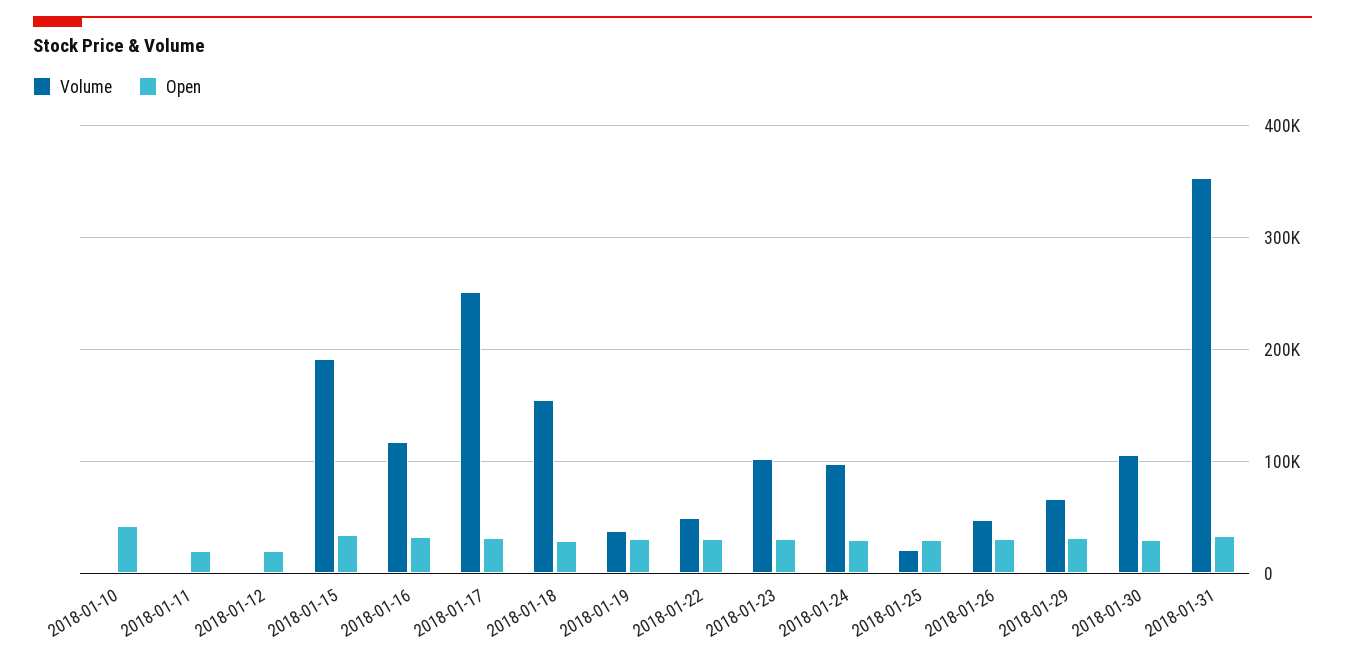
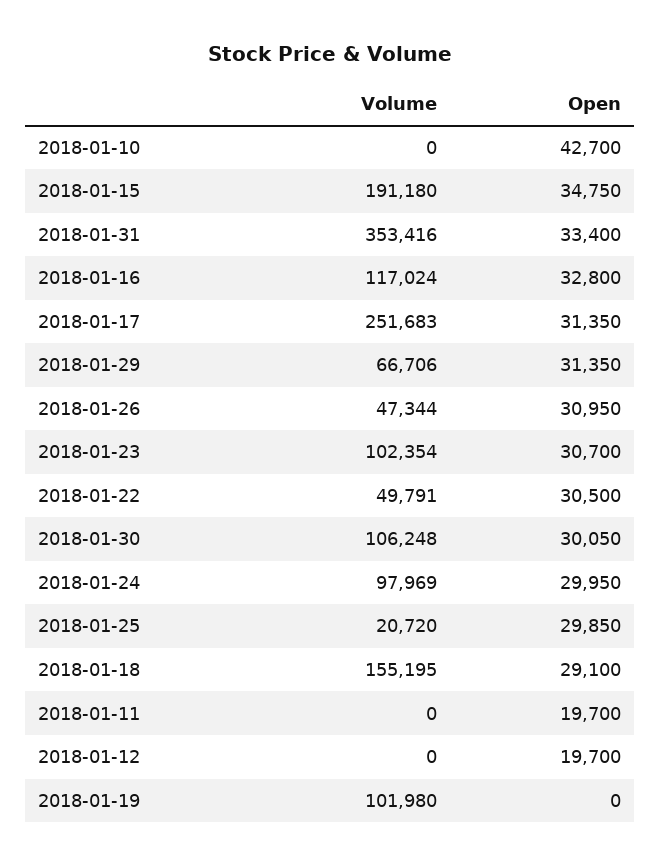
  {
    "Volume": {
      "2018-01-10": 0,
      "2018-01-11": 0,
      "2018-01-12": 0,
      "2018-01-15": 191180,
      "2018-01-16": 117024,
      "2018-01-17": 251683,
      "2018-01-18": 155195,
-     "2018-01-19": 40000,
+     "2018-01-19": 101980,
      "2018-01-22": 49791,
      "2018-01-23": 102354,
      "2018-01-24": 97969,
      "2018-01-25": 20720,
      "2018-01-26": 47344,
      "2018-01-29": 66706,
      "2018-01-30": 106248,
      "2018-01-31": 353416
    },
    "Open": {
      "2018-01-10": 42700,
      "2018-01-11": 19700,
      "2018-01-12": 19700,
      "2018-01-15": 34750,
      "2018-01-16": 32800,
      "2018-01-17": 31350,
      "2018-01-18": 29100,
-     "2018-01-19": 30000,
+     "2018-01-19": 0,
      "2018-01-22": 30500,
      "2018-01-23": 30700,
      "2018-01-24": 29950,
      "2018-01-25": 29850,
      "2018-01-26": 30950,
      "2018-01-29": 31350,
      "2018-01-30": 30050,
      "2018-01-31": 33400
    }
  }

